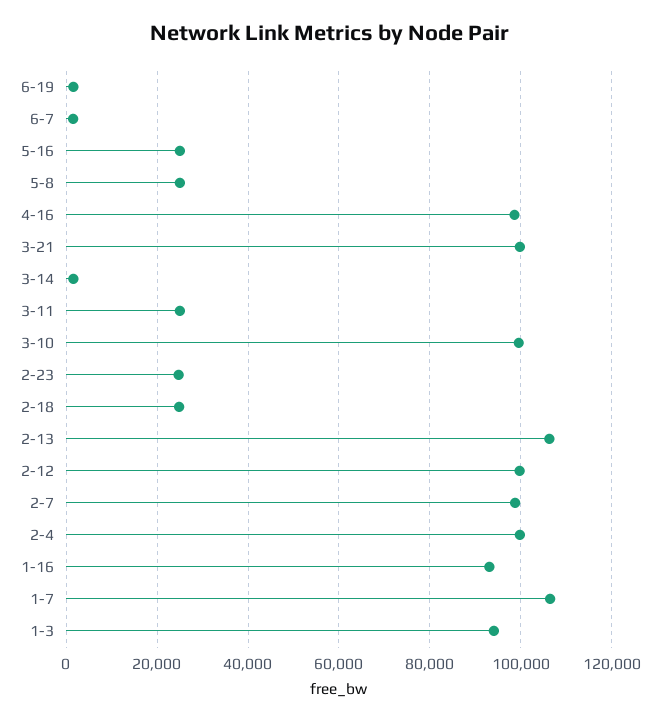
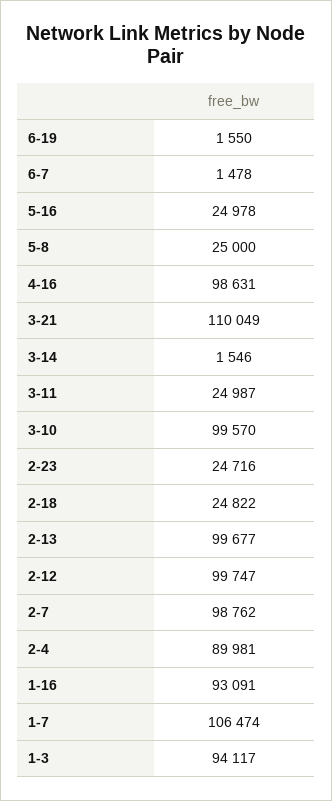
  {
    "6-19": 1550,
    "6-7": 1478,
    "5-16": 24978,
    "5-8": 25000,
    "4-16": 98631,
-   "3-21": 100000,
+   "3-21": 110049,
    "3-14": 1546,
    "3-11": 24987,
    "3-10": 99570,
    "2-23": 24716,
    "2-18": 24822,
-   "2-13": 106000,
+   "2-13": 99677,
    "2-12": 99747,
    "2-7": 98762,
-   "2-4": 100000,
+   "2-4": 89981,
    "1-16": 93091,
    "1-7": 106474,
    "1-3": 94117
  }

